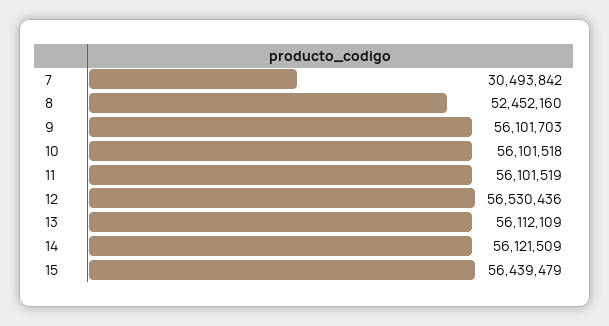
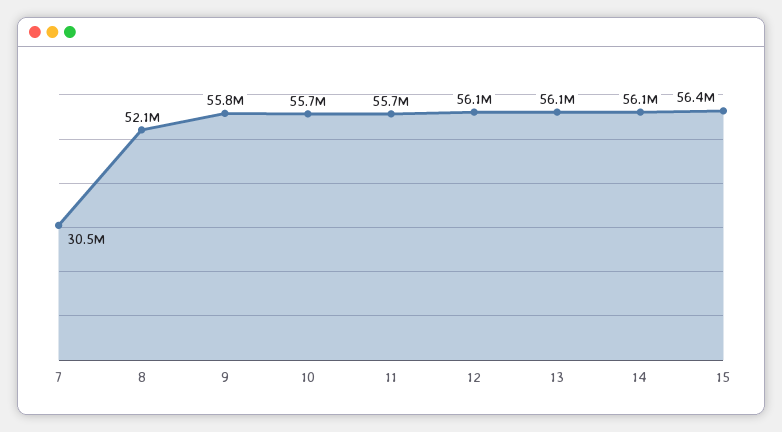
  {
    "7": 30493842,
-   "8": 52452160,
+   "8": 52100000,
-   "9": 56101703,
+   "9": 55800000,
-   "10": 56101518,
+   "10": 55700000,
-   "11": 56101519,
+   "11": 55700000,
-   "12": 56530436,
+   "12": 56100000,
    "13": 56112109,
    "14": 56121509,
    "15": 56439479
  }

